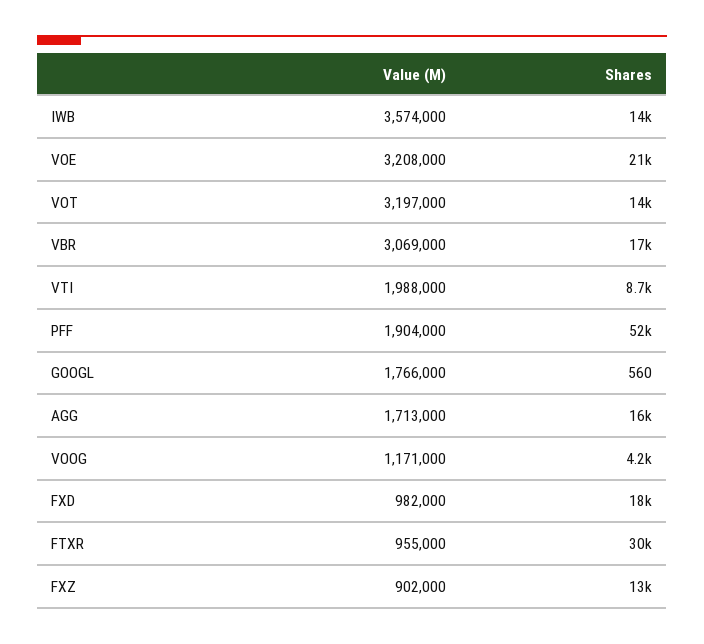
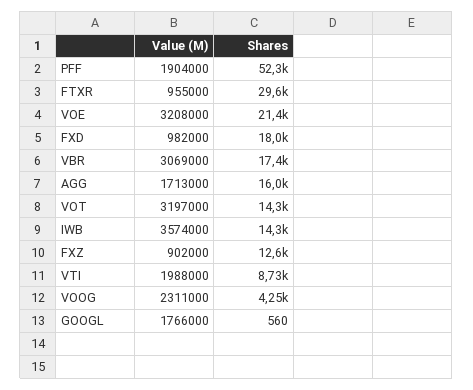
  {
    "Value (M)": {
      "IWB": 3574000,
      "VOE": 3208000,
      "VOT": 3197000,
      "VBR": 3069000,
      "VTI": 1988000,
      "PFF": 1904000,
      "GOOGL": 1766000,
      "AGG": 1713000,
-     "VOOG": 1171000,
+     "VOOG": 2311000,
      "FXD": 982000,
      "FTXR": 955000,
      "FXZ": 902000
    },
    "Shares": {
      "IWB": 14300,
      "VOE": 21400,
      "VOT": 14300,
      "VBR": 17400,
      "VTI": 8730,
      "PFF": 52300,
      "GOOGL": 560,
      "AGG": 16000,
      "VOOG": 4250,
      "FXD": 18000,
      "FTXR": 29600,
      "FXZ": 12600
    }
  }

